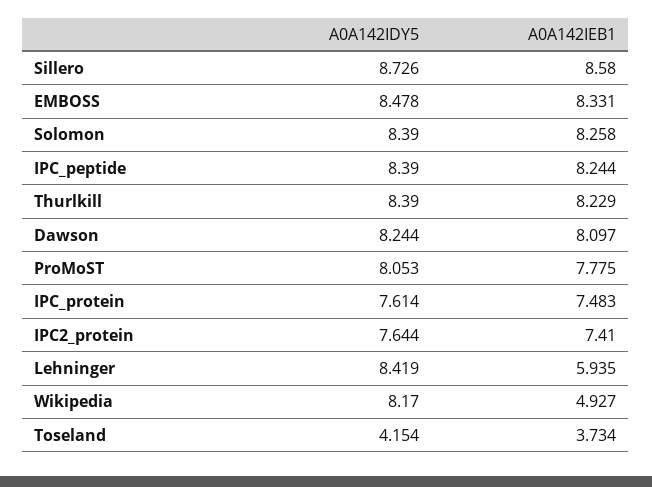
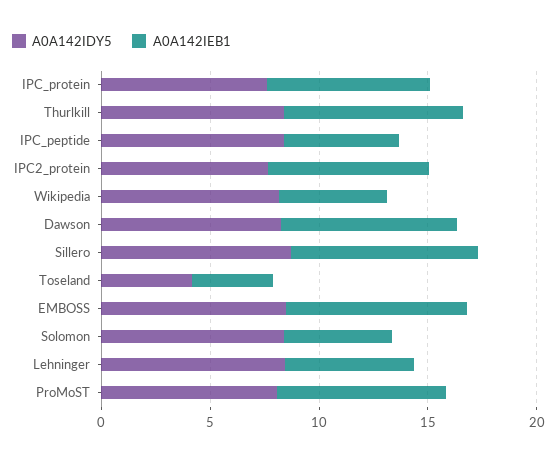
  {
    "A0A142IDY5": {
      "Sillero": 8.726,
      "EMBOSS": 8.478,
      "Solomon": 8.39,
      "IPC_peptide": 8.39,
      "Thurlkill": 8.39,
      "Dawson": 8.244,
      "ProMoST": 8.053,
      "IPC_protein": 7.614,
      "IPC2_protein": 7.644,
      "Lehninger": 8.419,
      "Wikipedia": 8.17,
      "Toseland": 4.154
    },
    "A0A142IEB1": {
      "Sillero": 8.58,
      "EMBOSS": 8.331,
-     "Solomon": 8.258,
+     "Solomon": 5,
-     "IPC_peptide": 8.244,
+     "IPC_peptide": 5,
      "Thurlkill": 8.229,
      "Dawson": 8.097,
      "ProMoST": 7.775,
      "IPC_protein": 7.483,
      "IPC2_protein": 7.41,
      "Lehninger": 5.935,
      "Wikipedia": 4.927,
      "Toseland": 3.734
    }
  }

